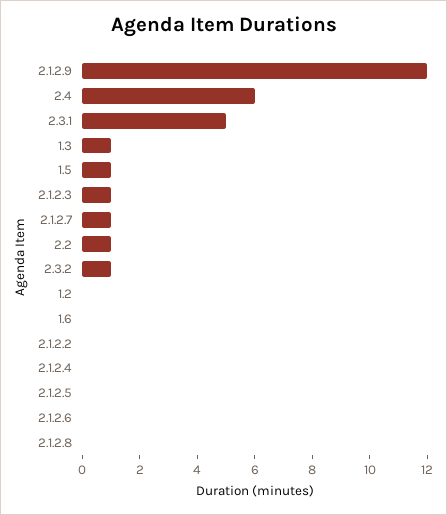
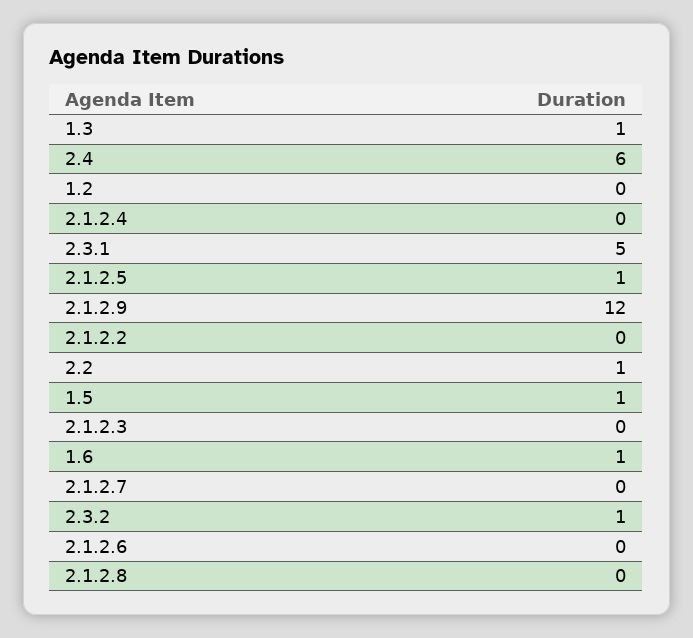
  {
    "2.1.2.9": 12,
    "2.4": 6,
    "2.3.1": 5,
    "1.3": 1,
    "1.5": 1,
-   "2.1.2.3": 1,
+   "2.1.2.3": 0,
-   "2.1.2.7": 1,
+   "2.1.2.7": 0,
    "2.2": 1,
    "2.3.2": 1,
    "1.2": 0,
-   "1.6": 0,
+   "1.6": 1,
    "2.1.2.2": 0,
    "2.1.2.4": 0,
-   "2.1.2.5": 0,
+   "2.1.2.5": 1,
    "2.1.2.6": 0,
    "2.1.2.8": 0
  }

